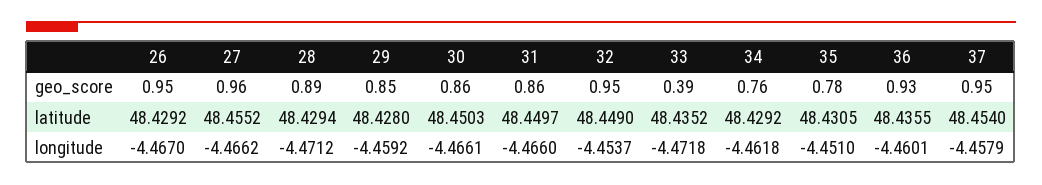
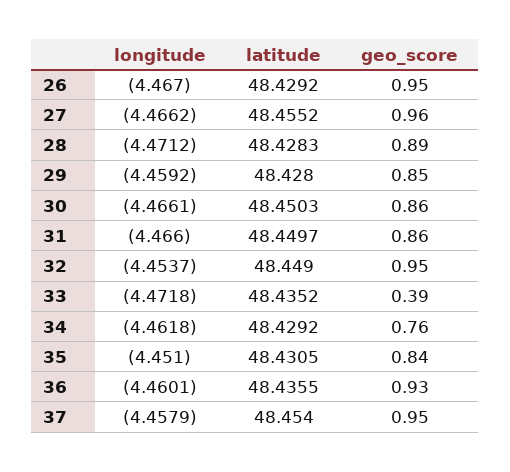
  {
    "26": {
      "geo_score": 0.95,
      "latitude": 48.4292,
      "longitude": -4.467
    },
    "27": {
      "geo_score": 0.96,
      "latitude": 48.4552,
      "longitude": -4.4662
    },
    "28": {
      "geo_score": 0.89,
-     "latitude": 48.4294,
+     "latitude": 48.4283,
      "longitude": -4.4712
    },
    "29": {
      "geo_score": 0.85,
      "latitude": 48.428,
      "longitude": -4.4592
    },
    "30": {
      "geo_score": 0.86,
      "latitude": 48.4503,
      "longitude": -4.4661
    },
    "31": {
      "geo_score": 0.86,
      "latitude": 48.4497,
      "longitude": -4.466
    },
    "32": {
      "geo_score": 0.95,
      "latitude": 48.449,
      "longitude": -4.4537
    },
    "33": {
      "geo_score": 0.39,
      "latitude": 48.4352,
      "longitude": -4.4718
    },
    "34": {
      "geo_score": 0.76,
      "latitude": 48.4292,
      "longitude": -4.4618
    },
    "35": {
-     "geo_score": 0.78,
+     "geo_score": 0.84,
      "latitude": 48.4305,
      "longitude": -4.451
    },
    "36": {
      "geo_score": 0.93,
      "latitude": 48.4355,
      "longitude": -4.4601
    },
    "37": {
      "geo_score": 0.95,
      "latitude": 48.454,
      "longitude": -4.4579
    }
  }

